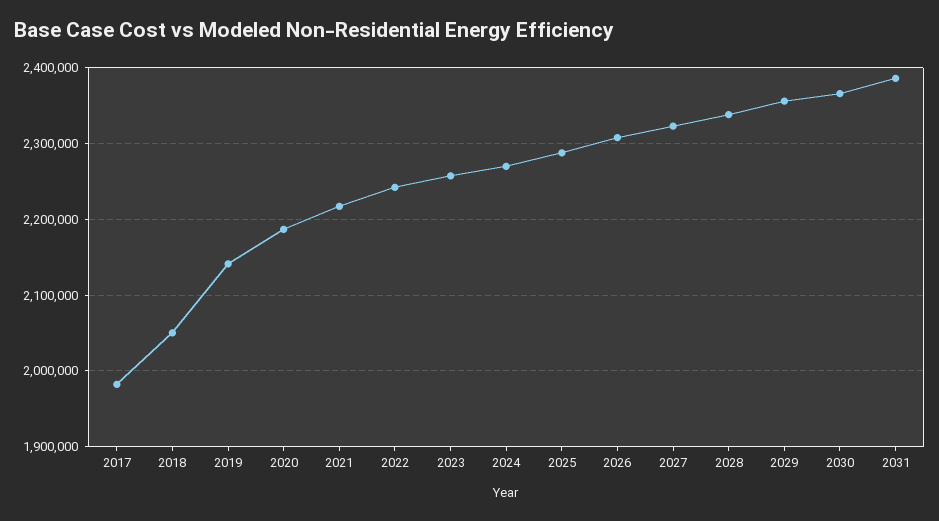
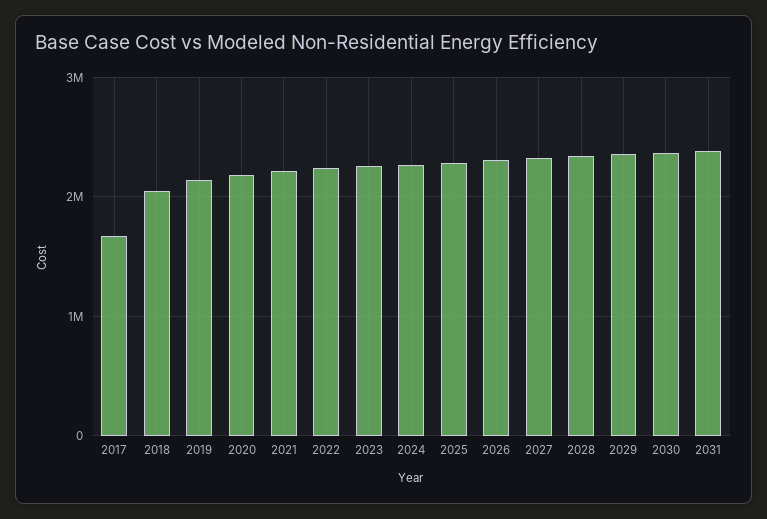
  {
-   "2017": 1980000,
+   "2017": 1700000,
    "2018": 2050000,
    "2019": 2140000,
    "2020": 2190000,
    "2021": 2220000,
    "2022": 2240000,
    "2023": 2260000,
    "2024": 2270000,
    "2025": 2290000,
    "2026": 2310000,
    "2027": 2320000,
    "2028": 2340000,
    "2029": 2360000,
    "2030": 2370000,
    "2031": 2390000
  }

